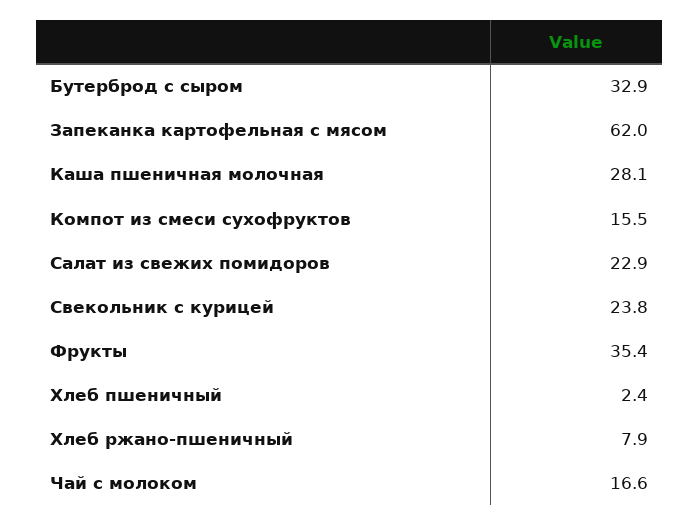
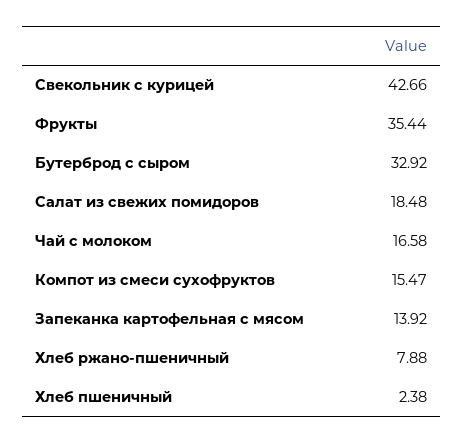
  {
    "Бутерброд с сыром": 32.92,
-   "Запеканка картофельная с мясом": 62,
+   "Запеканка картофельная с мясом": 13.92,
-   "Каша пшеничная молочная": 28.1,
    "Компот из смеси сухофруктов": 15.47,
-   "Салат из свежих помидоров": 22.9,
+   "Салат из свежих помидоров": 18.48,
-   "Свекольник с курицей": 23.8,
+   "Свекольник с курицей": 42.66,
    "Фрукты": 35.44,
    "Хлеб пшеничный": 2.38,
    "Хлеб ржано-пшеничный": 7.88,
    "Чай с молоком": 16.58
  }

